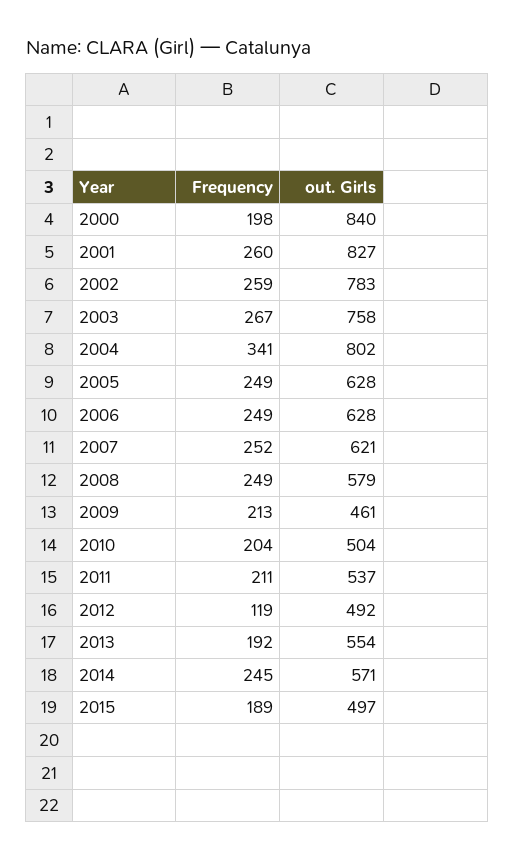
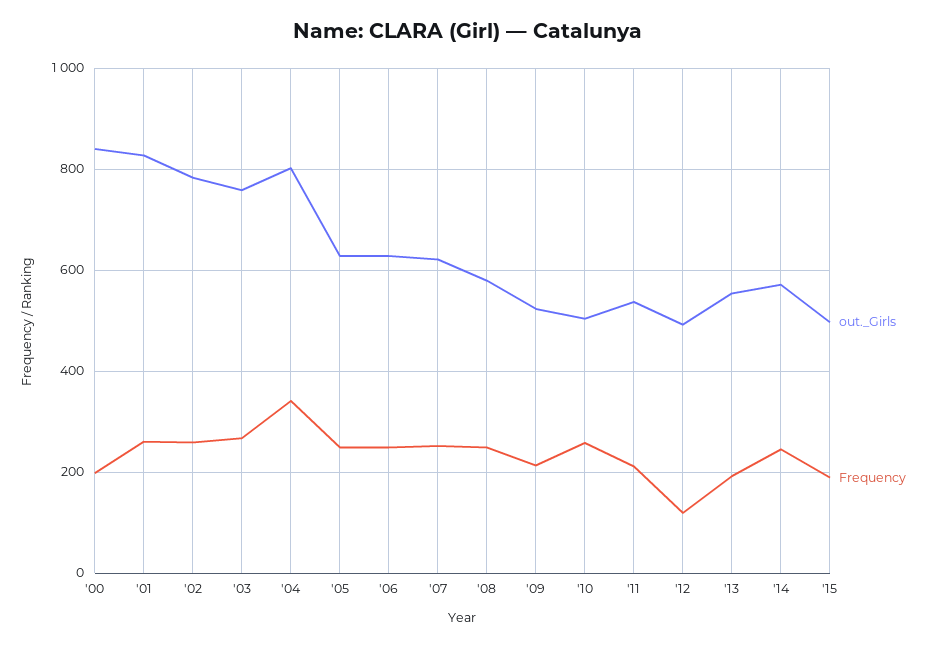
  {
    "Frequency": {
      "2000": 198,
      "2001": 260,
      "2002": 259,
      "2003": 267,
      "2004": 341,
      "2005": 249,
      "2006": 249,
      "2007": 252,
      "2008": 249,
      "2009": 213,
-     "2010": 204,
+     "2010": 260,
      "2011": 211,
      "2012": 119,
      "2013": 192,
      "2014": 245,
      "2015": 189
    },
    "out. Girls": {
      "2000": 840,
      "2001": 827,
      "2002": 783,
      "2003": 758,
      "2004": 802,
      "2005": 628,
      "2006": 628,
      "2007": 621,
      "2008": 579,
-     "2009": 461,
+     "2009": 520,
      "2010": 504,
      "2011": 537,
      "2012": 492,
      "2013": 554,
      "2014": 571,
      "2015": 497
    }
  }

